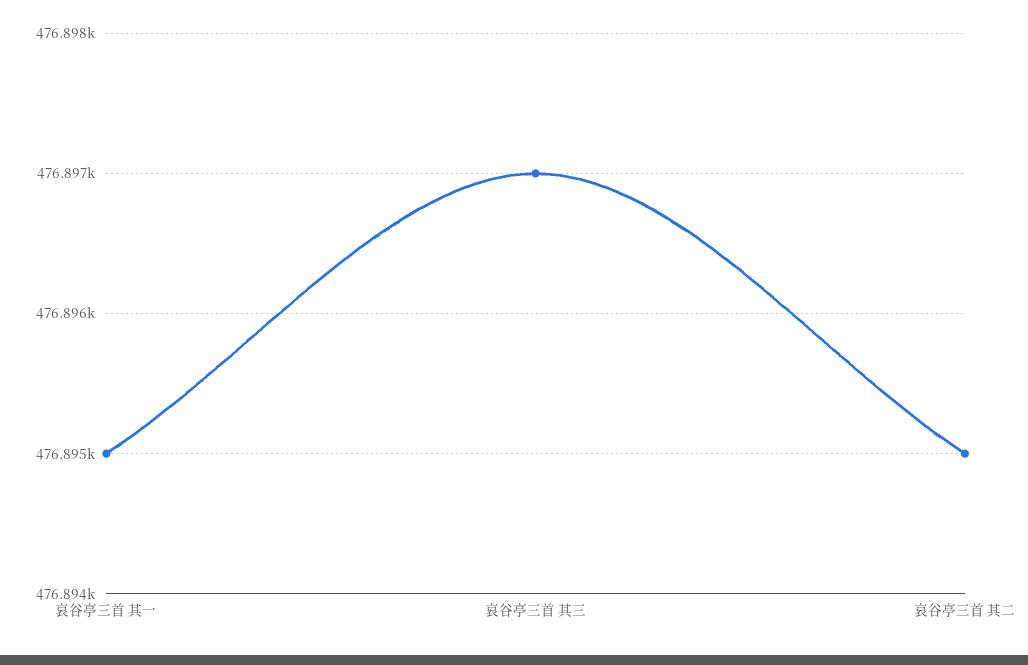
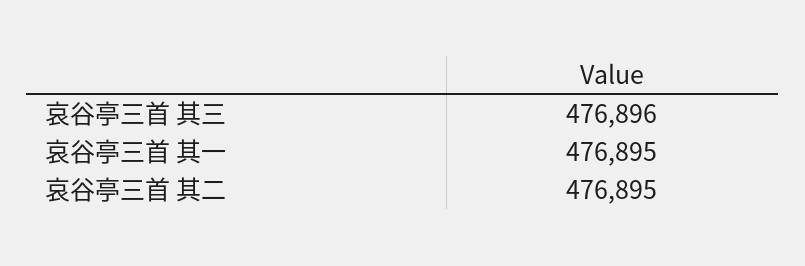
  {
    "哀谷亭三首 其一": 476895,
-   "哀谷亭三首 其三": 476897,
+   "哀谷亭三首 其三": 476896,
    "哀谷亭三首 其二": 476895
  }

